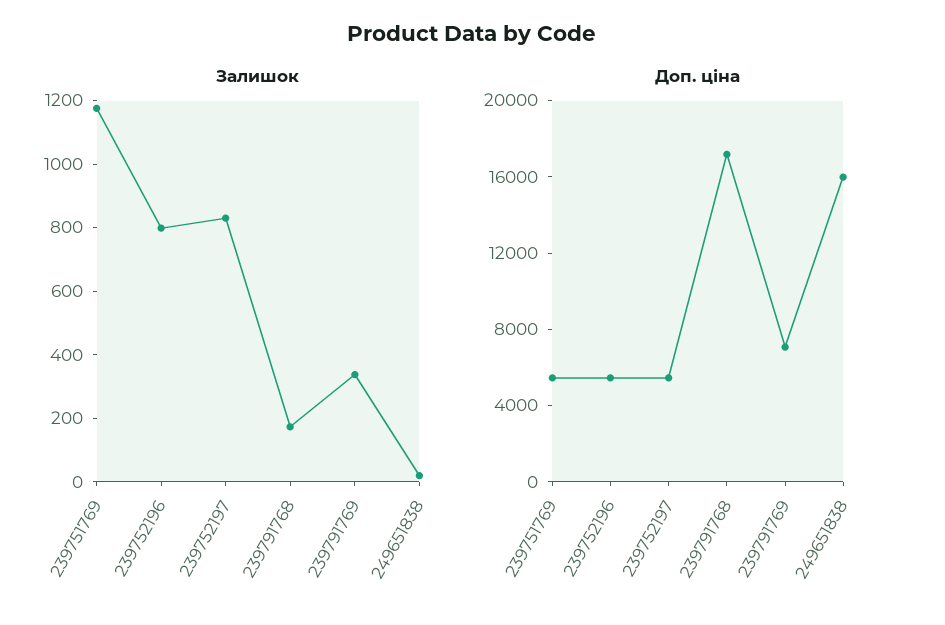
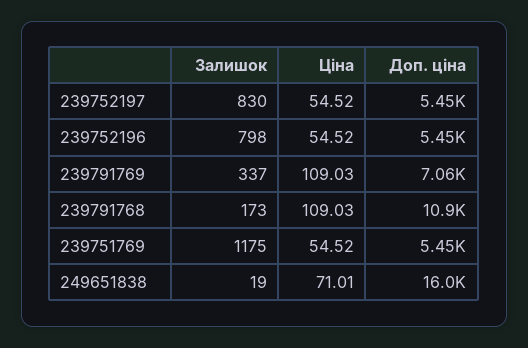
  {
    "Залишок": {
      "239751769": 1175,
      "239752196": 798,
      "239752197": 830,
      "239791768": 173,
      "239791769": 337,
      "249651838": 19
    },
    "Доп. ціна": {
      "239751769": 5450,
      "239752196": 5450,
      "239752197": 5450,
-     "239791768": 17000,
+     "239791768": 10900,
      "239791769": 7060,
      "249651838": 16000
-   }
+   },
+   "Ціна": {
+     "239752197": 54.52,
+     "239752196": 54.52,
+     "239791769": 109.03,
+     "239791768": 109.03,
+     "239751769": 54.52,
+     "249651838": 71.01
+   }
  }

